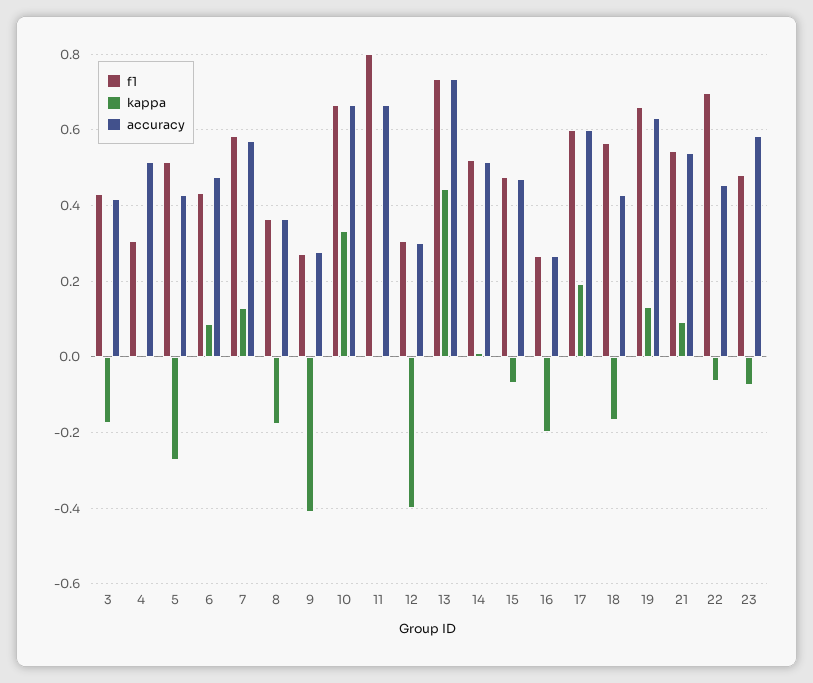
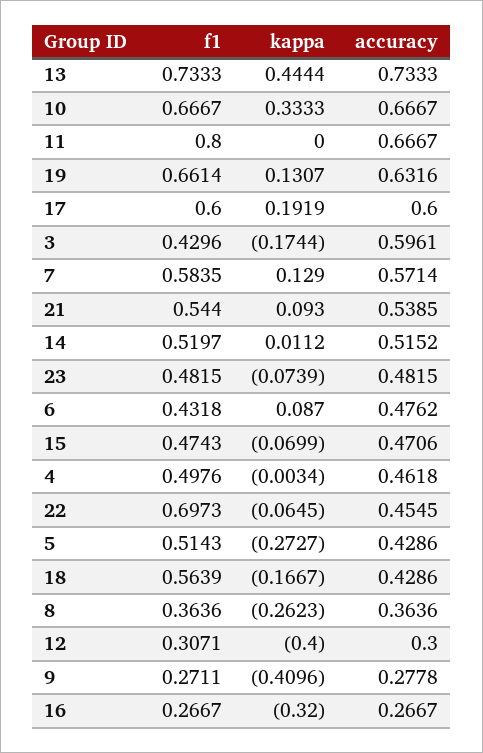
  {
    "f1": {
      "3": 0.4296,
-     "4": 0.3,
+     "4": 0.4976,
      "5": 0.5143,
      "6": 0.4318,
      "7": 0.5835,
      "8": 0.3636,
      "9": 0.2711,
      "10": 0.6667,
      "11": 0.8,
      "12": 0.3071,
      "13": 0.7333,
      "14": 0.5197,
      "15": 0.4743,
      "16": 0.2667,
      "17": 0.6,
      "18": 0.5639,
      "19": 0.6614,
      "21": 0.544,
      "22": 0.6973,
      "23": 0.4815
    },
    "kappa": {
      "3": -0.1744,
      "4": -0.0034,
      "5": -0.2727,
      "6": 0.087,
      "7": 0.129,
-     "8": -0.18,
+     "8": -0.2623,
      "9": -0.4096,
      "10": 0.3333,
      "11": 0,
      "12": -0.4,
      "13": 0.4444,
      "14": 0.0112,
      "15": -0.0699,
-     "16": -0.2,
+     "16": -0.32,
      "17": 0.1919,
      "18": -0.1667,
      "19": 0.1307,
      "21": 0.093,
      "22": -0.0645,
      "23": -0.0739
    },
    "accuracy": {
-     "3": 0.42,
+     "3": 0.5961,
-     "4": 0.52,
+     "4": 0.4618,
      "5": 0.4286,
      "6": 0.4762,
      "7": 0.5714,
      "8": 0.3636,
      "9": 0.2778,
      "10": 0.6667,
      "11": 0.6667,
      "12": 0.3,
      "13": 0.7333,
      "14": 0.5152,
      "15": 0.4706,
      "16": 0.2667,
      "17": 0.6,
      "18": 0.4286,
      "19": 0.6316,
      "21": 0.5385,
      "22": 0.4545,
-     "23": 0.58
+     "23": 0.4815
    }
  }

